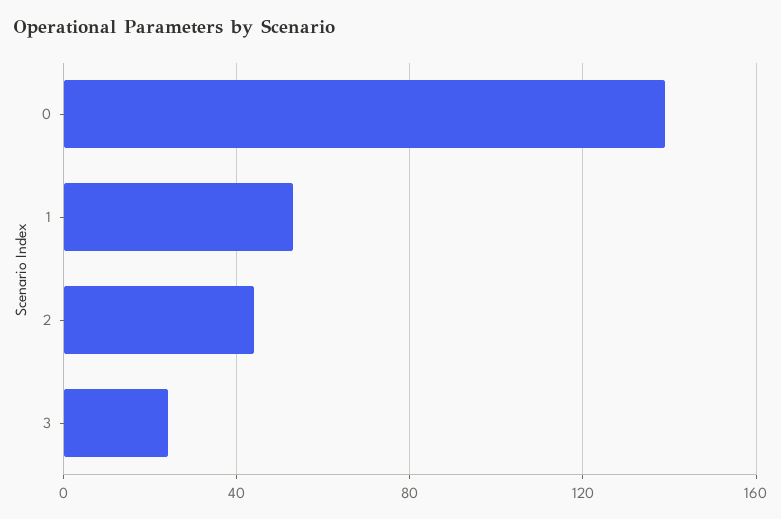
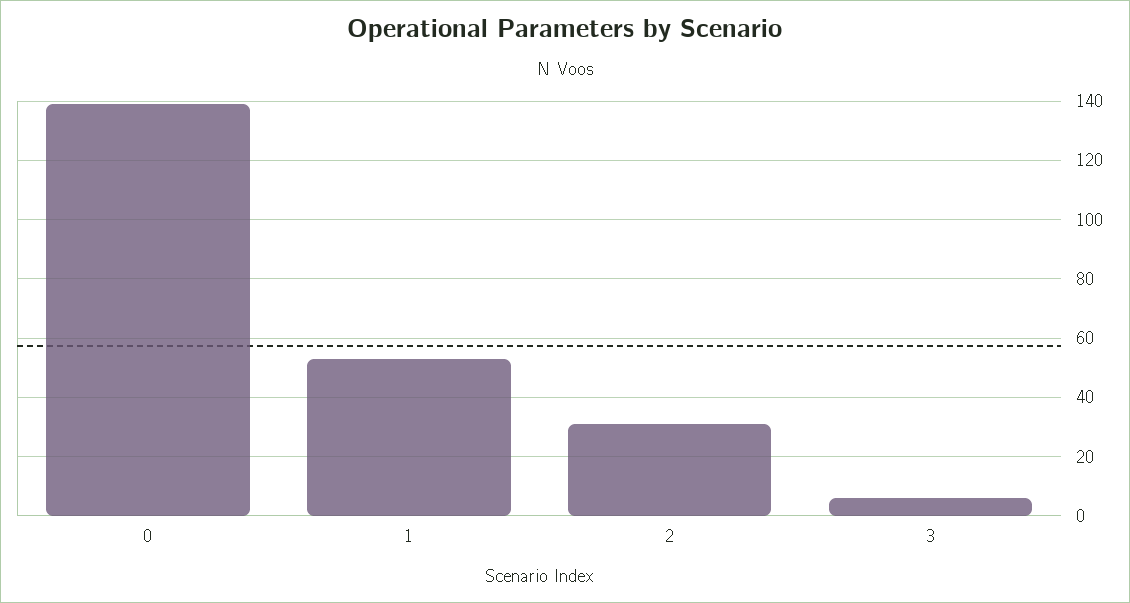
  {
    "0": 140,
    "1": 55,
-   "2": 45,
+   "2": 30,
-   "3": 25
+   "3": 5
  }

